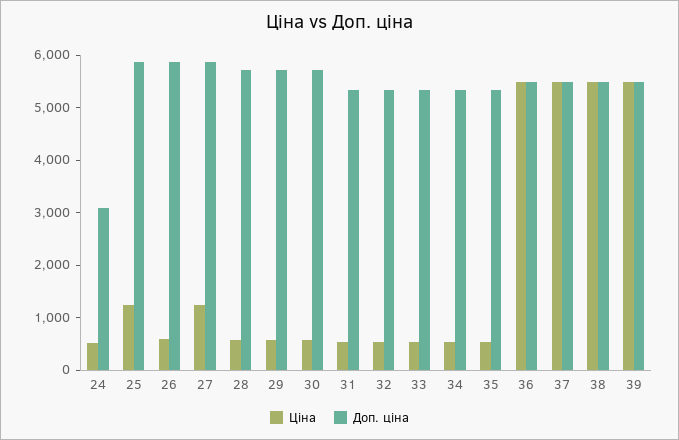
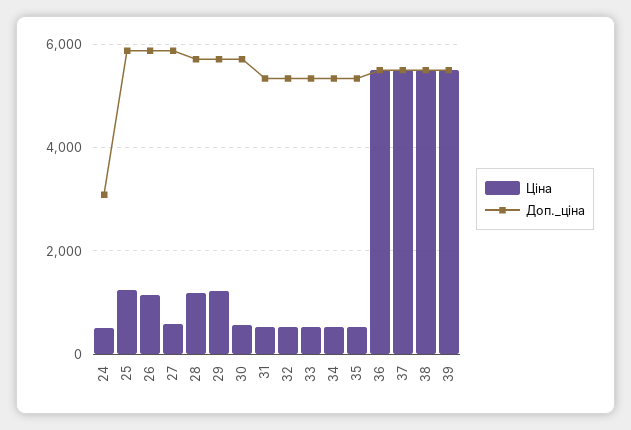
  {
    "Ціна": {
      "24": 600,
      "25": 1200,
-     "26": 600,
+     "26": 1200,
-     "27": 1200,
+     "27": 600,
-     "28": 600,
+     "28": 1200,
-     "29": 600,
+     "29": 1200,
      "30": 600,
      "31": 600,
      "32": 600,
      "33": 600,
      "34": 600,
      "35": 600,
      "36": 5400,
      "37": 5400,
      "38": 5400,
      "39": 5400
    },
    "Доп. ціна": {
      "24": 3000,
      "25": 5800,
      "26": 5800,
      "27": 5800,
      "28": 5800,
      "29": 5800,
      "30": 5800,
      "31": 5400,
      "32": 5400,
      "33": 5400,
      "34": 5400,
      "35": 5400,
      "36": 5400,
      "37": 5400,
      "38": 5400,
      "39": 5400
    }
  }

